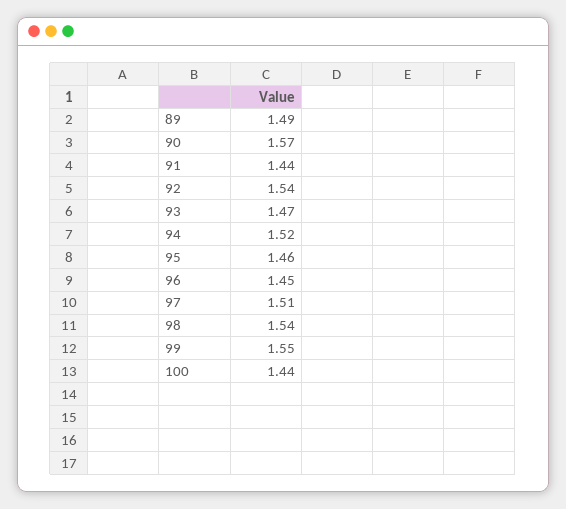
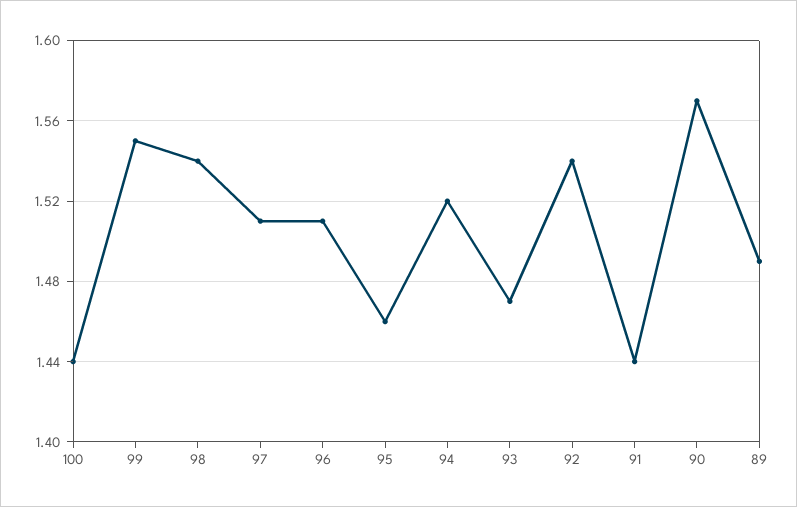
  {
    "89": 1.49,
    "90": 1.57,
    "91": 1.44,
    "92": 1.54,
    "93": 1.47,
    "94": 1.52,
    "95": 1.46,
-   "96": 1.45,
+   "96": 1.51,
    "97": 1.51,
    "98": 1.54,
    "99": 1.55,
    "100": 1.44
  }

